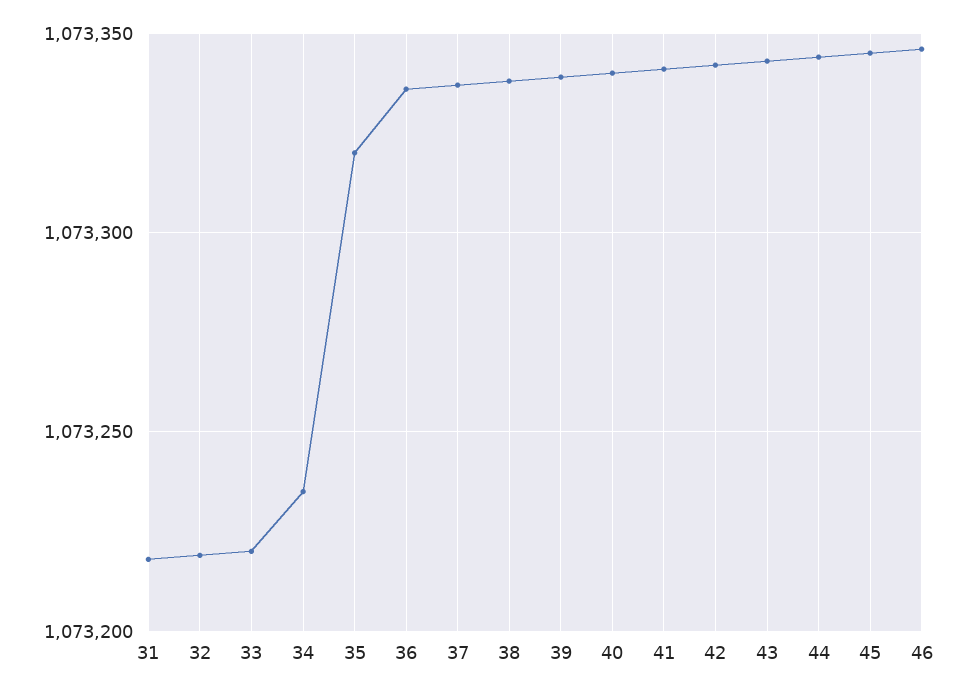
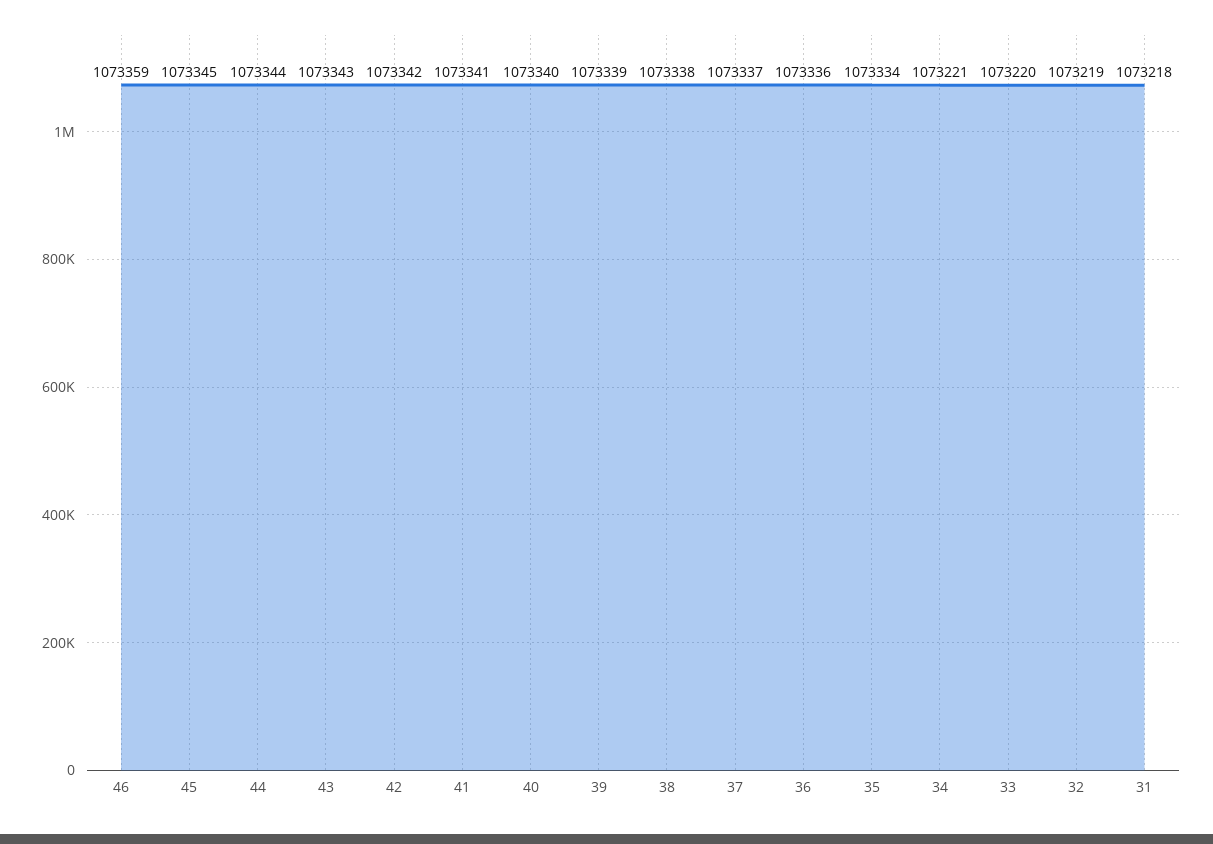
  {
    "31": 1073218,
    "32": 1073219,
    "33": 1073220,
-   "34": 1073235,
+   "34": 1073221,
-   "35": 1073320,
+   "35": 1073334,
    "36": 1073336,
    "37": 1073337,
    "38": 1073338,
    "39": 1073339,
    "40": 1073340,
    "41": 1073341,
    "42": 1073342,
    "43": 1073343,
    "44": 1073344,
    "45": 1073345,
-   "46": 1073345
+   "46": 1073359
  }

